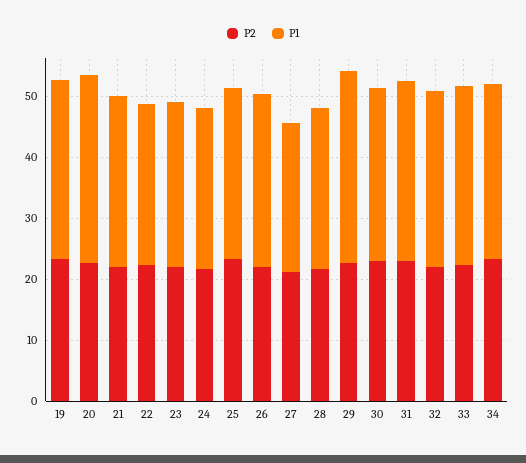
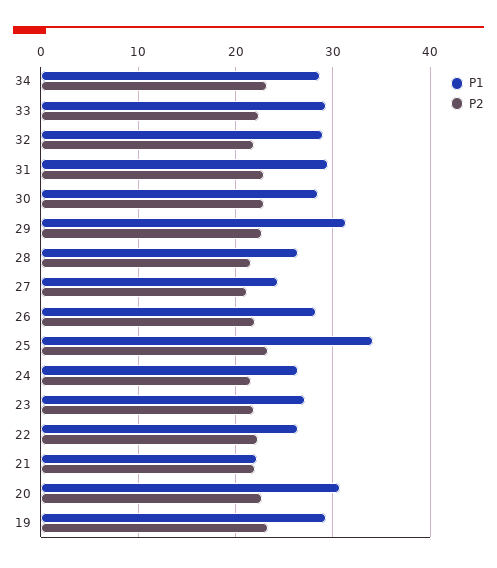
  {
    "P2": {
      "19": 23,
      "20": 23,
      "21": 22,
      "22": 22,
      "23": 22,
      "24": 22,
      "25": 23,
      "26": 22,
      "27": 21,
      "28": 22,
      "29": 23,
      "30": 23,
      "31": 23,
      "32": 22,
      "33": 22,
      "34": 23
    },
    "P1": {
      "19": 29,
      "20": 31,
-     "21": 28,
+     "21": 22,
      "22": 26,
      "23": 27,
      "24": 26,
-     "25": 28,
+     "25": 34,
      "26": 28,
      "27": 24,
      "28": 26,
      "29": 31,
      "30": 28,
      "31": 30,
      "32": 29,
      "33": 29,
      "34": 29
    }
  }

